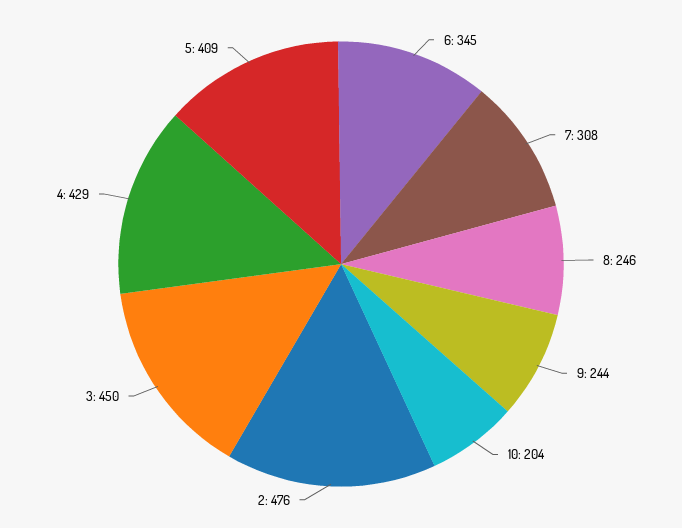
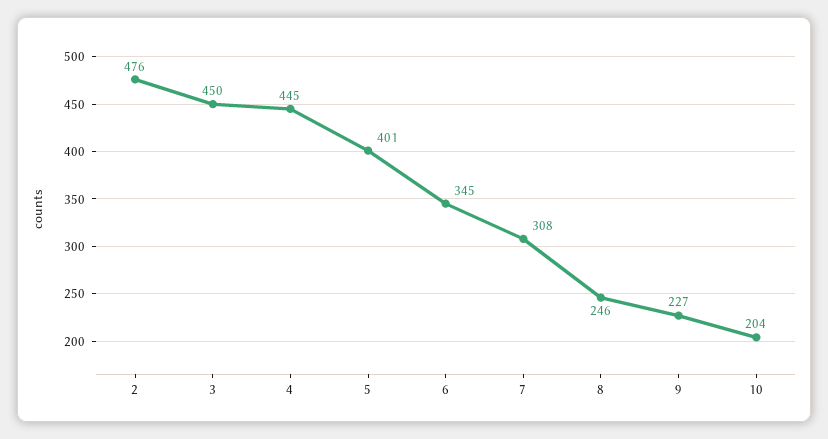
  {
    "6": 345,
    "7": 308,
    "8": 246,
-   "9": 244,
+   "9": 227,
    "10": 204,
    "2": 476,
    "3": 450,
-   "4": 429,
+   "4": 445,
-   "5": 409
+   "5": 401
  }

